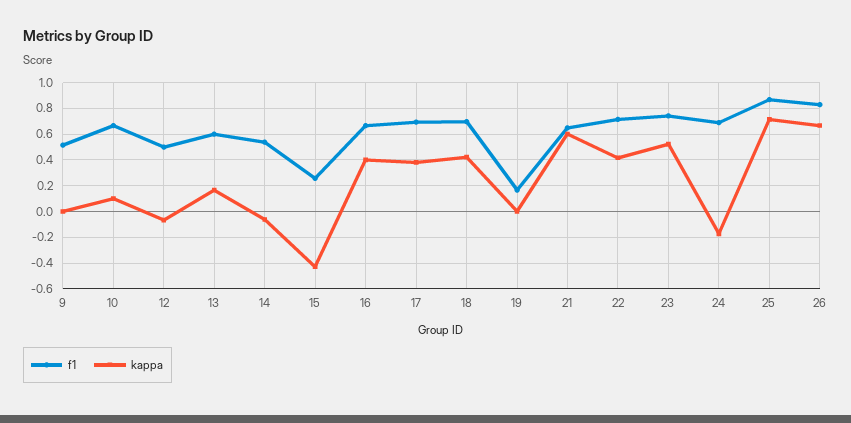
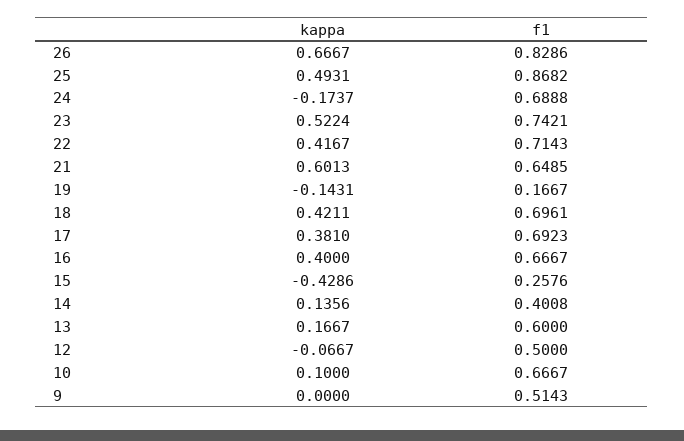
  {
    "f1": {
      "9": 0.5143,
      "10": 0.6667,
      "12": 0.5,
      "13": 0.6,
-     "14": 0.55,
+     "14": 0.4008,
      "15": 0.2576,
      "16": 0.6667,
      "17": 0.6923,
      "18": 0.6961,
      "19": 0.1667,
      "21": 0.6485,
      "22": 0.7143,
      "23": 0.7421,
      "24": 0.6888,
      "25": 0.8682,
      "26": 0.8286
    },
    "kappa": {
      "9": 0,
      "10": 0.1,
      "12": -0.0667,
      "13": 0.1667,
-     "14": -0.05,
+     "14": 0.1356,
      "15": -0.4286,
      "16": 0.4,
      "17": 0.381,
      "18": 0.4211,
-     "19": 0,
+     "19": -0.1431,
      "21": 0.6013,
      "22": 0.4167,
      "23": 0.5224,
      "24": -0.1737,
-     "25": 0.7,
+     "25": 0.4931,
      "26": 0.6667
    }
  }

